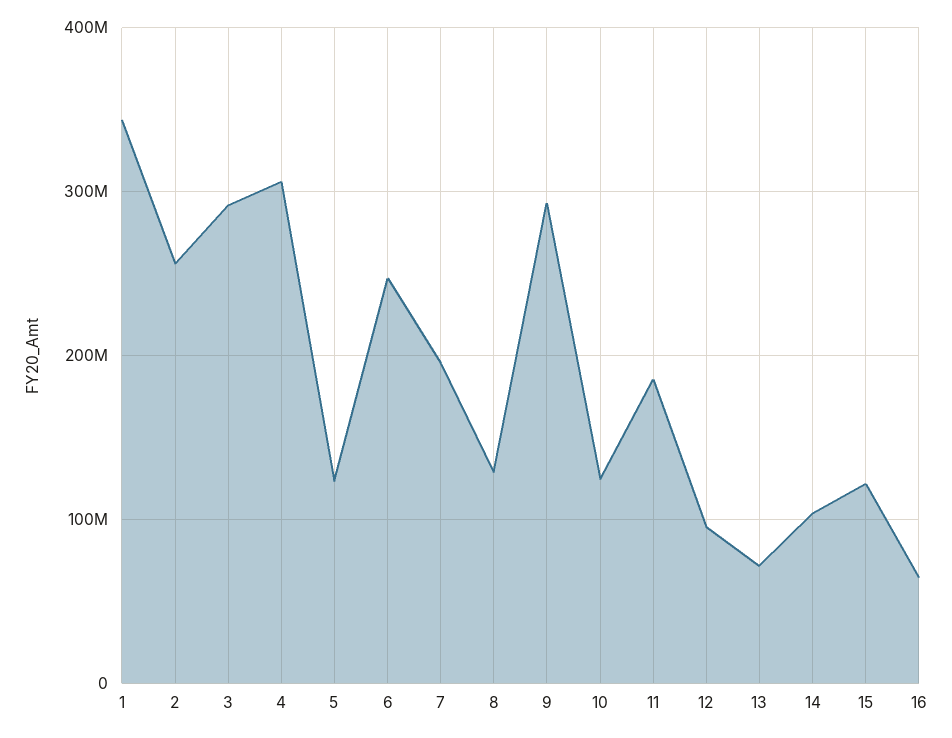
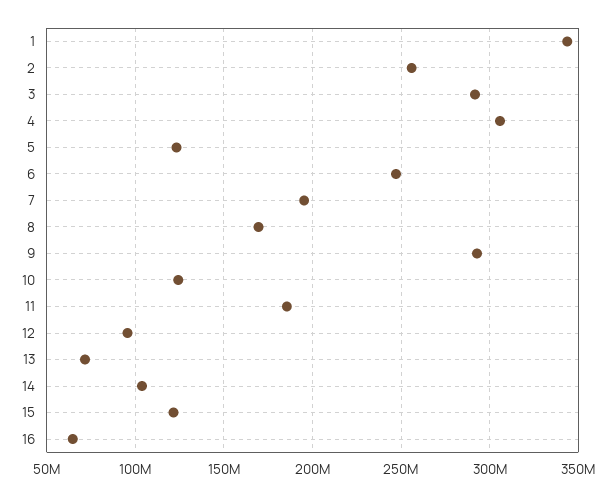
  {
    "1": 345000000,
    "2": 255000000,
    "3": 290000000,
    "4": 305000000,
    "5": 125000000,
    "6": 245000000,
    "7": 195000000,
-   "8": 130000000,
+   "8": 170000000,
    "9": 295000000,
    "10": 125000000,
    "11": 185000000,
    "12": 95000000,
    "13": 70000000,
    "14": 105000000,
    "15": 120000000,
    "16": 65000000
  }

